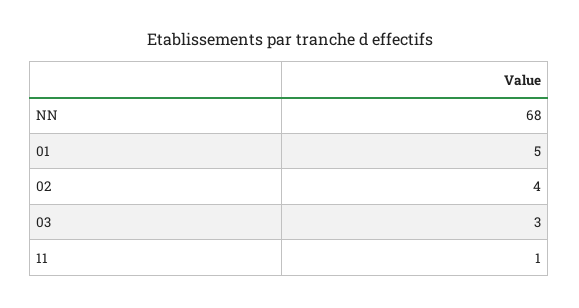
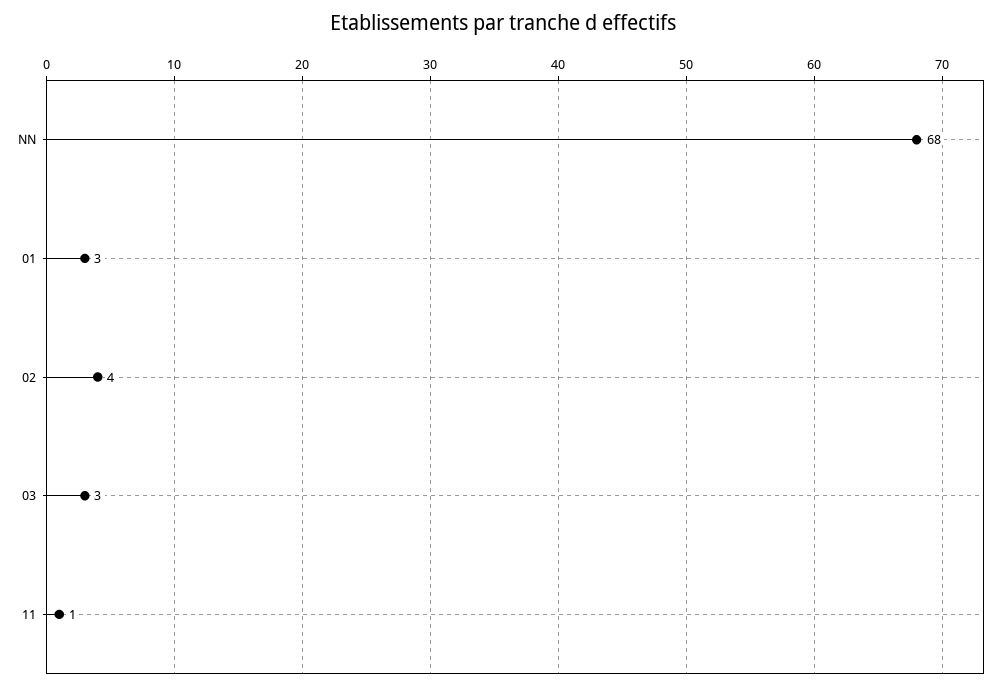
  {
    "NN": 68,
-   "01": 5,
+   "01": 3,
    "02": 4,
    "03": 3,
    "11": 1
  }

